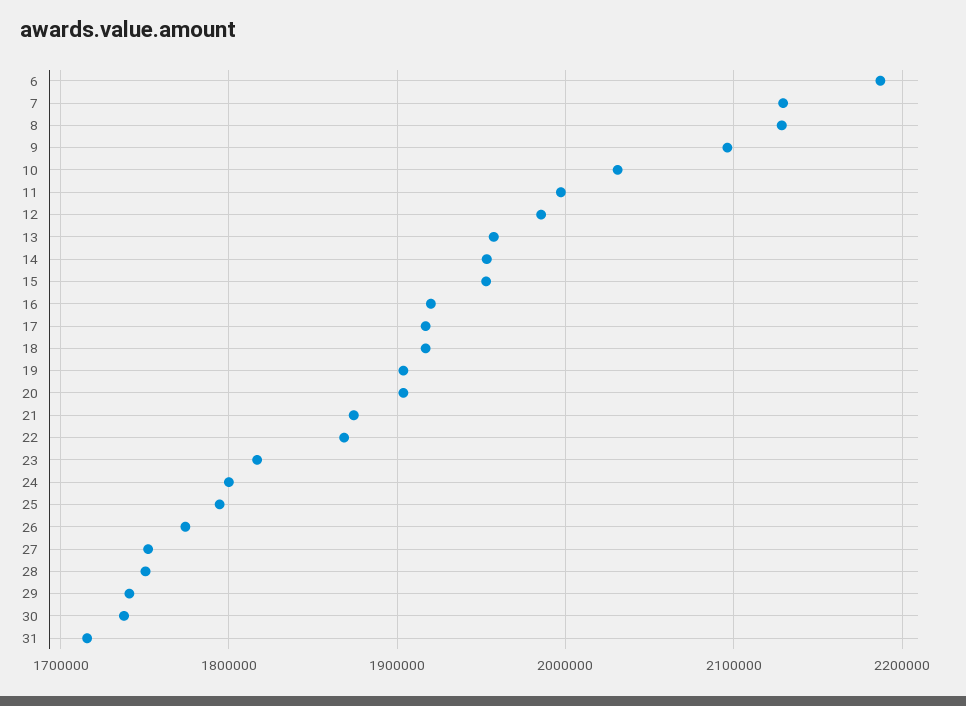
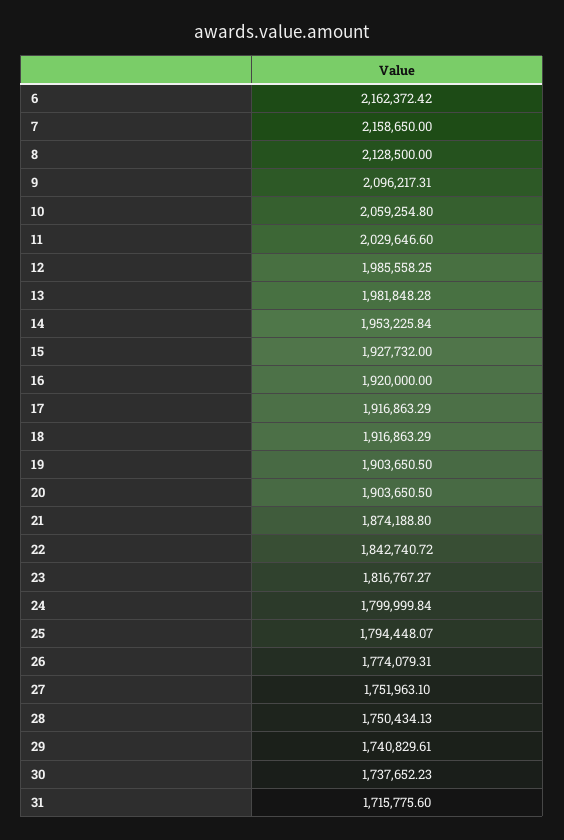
  {
-   "6": 2190000,
+   "6": 2162372.42,
-   "7": 2130000,
+   "7": 2158650,
    "8": 2128500,
    "9": 2096217.31,
-   "10": 2030000,
+   "10": 2059254.8,
-   "11": 2000000,
+   "11": 2029646.6,
    "12": 1985558.25,
-   "13": 1960000,
+   "13": 1981848.28,
    "14": 1953225.84,
-   "15": 1950000,
+   "15": 1927732,
    "16": 1920000,
    "17": 1916863.29,
    "18": 1916863.29,
    "19": 1903650.5,
    "20": 1903650.5,
    "21": 1874188.8,
-   "22": 1870000,
+   "22": 1842740.72,
    "23": 1816767.27,
    "24": 1799999.84,
    "25": 1794448.07,
    "26": 1774079.31,
    "27": 1751963.1,
    "28": 1750434.13,
    "29": 1740829.61,
    "30": 1737652.23,
    "31": 1715775.6
  }

